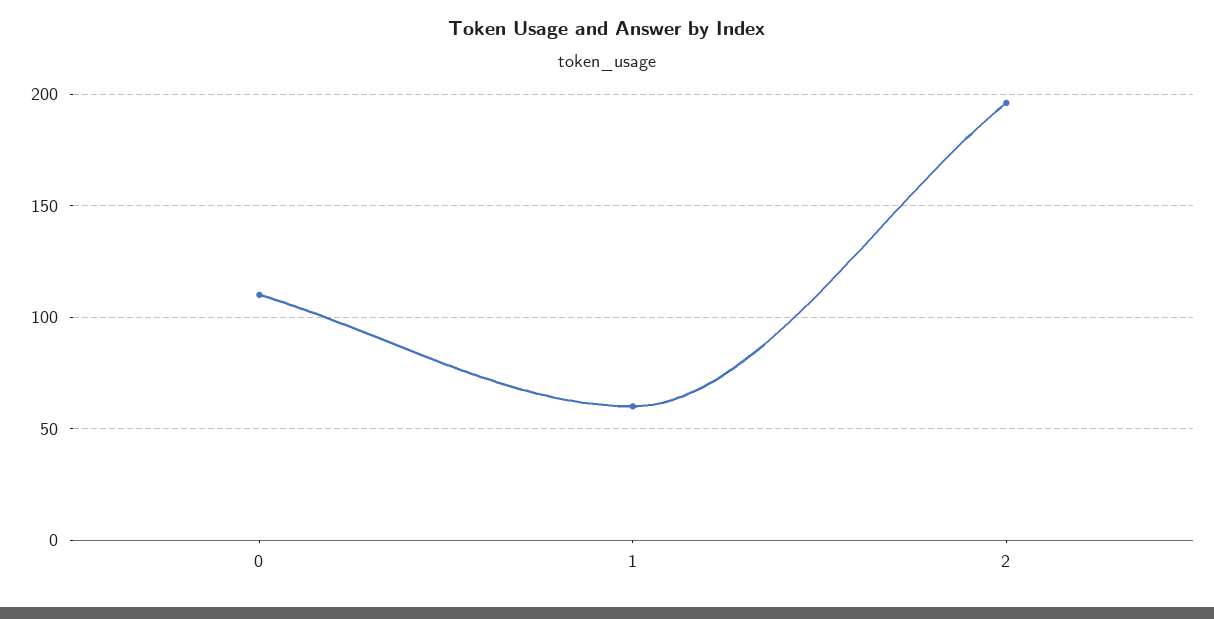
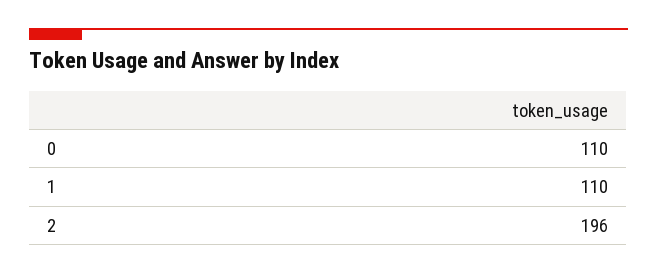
  {
    "0": 110,
-   "1": 60,
+   "1": 110,
    "2": 196
  }

